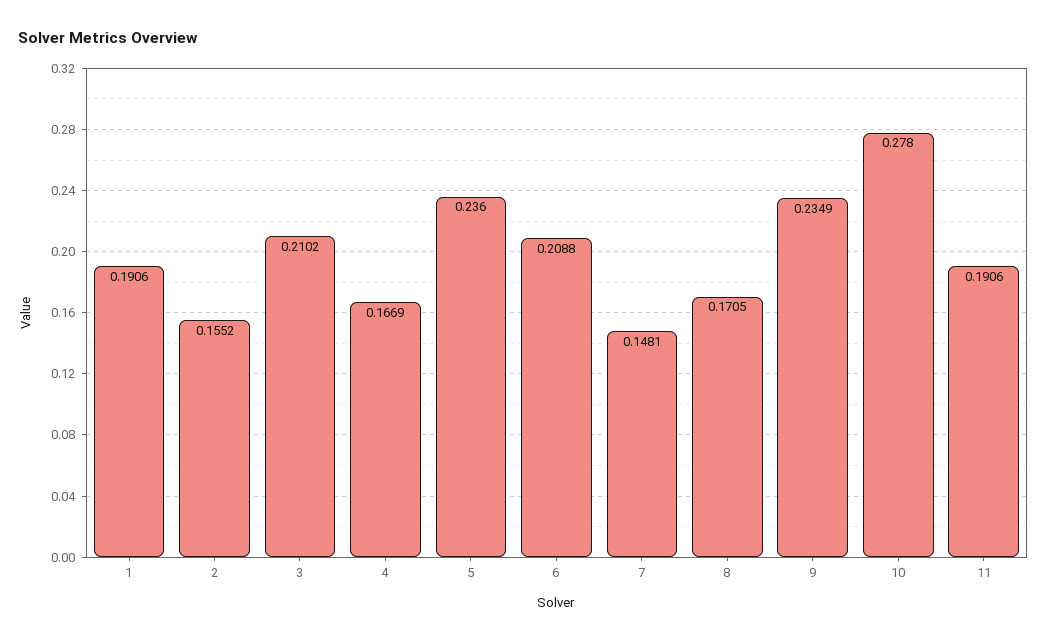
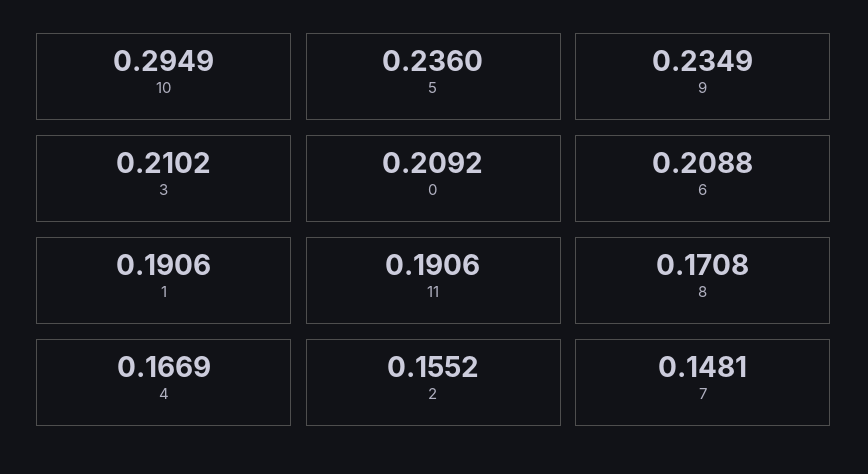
  {
    "1": 0.1906,
    "2": 0.1552,
    "3": 0.2102,
    "4": 0.1669,
    "5": 0.236,
    "6": 0.2088,
    "7": 0.1481,
-   "8": 0.1705,
+   "8": 0.1708,
    "9": 0.2349,
-   "10": 0.278,
+   "10": 0.2949,
-   "11": 0.1906
+   "11": 0.1906,
+   "0": 0.2092
  }

